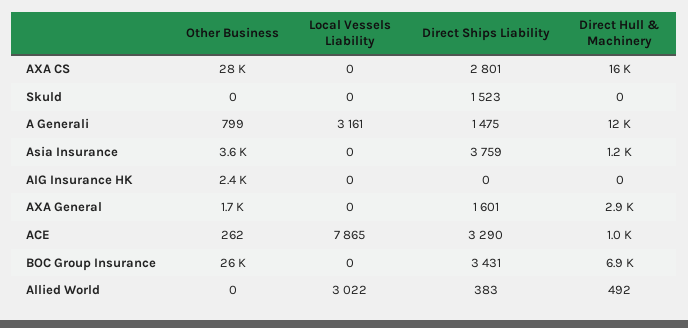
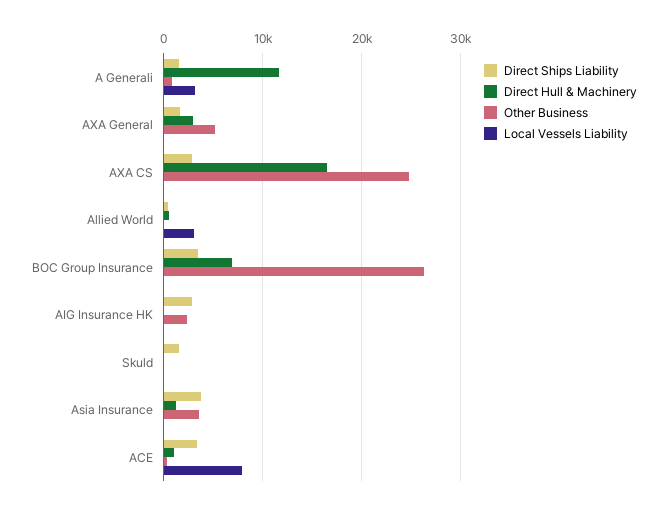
  {
    "Other Business": {
-     "AXA CS": 28000,
+     "AXA CS": 25000,
      "Skuld": 0,
      "A Generali": 799,
      "Asia Insurance": 3600,
      "AIG Insurance HK": 2400,
-     "AXA General": 1700,
+     "AXA General": 5000,
      "ACE": 262,
      "BOC Group Insurance": 26000,
      "Allied World": 0
    },
    "Local Vessels Liability": {
      "AXA CS": 0,
      "Skuld": 0,
      "A Generali": 3161,
      "Asia Insurance": 0,
      "AIG Insurance HK": 0,
      "AXA General": 0,
      "ACE": 7865,
      "BOC Group Insurance": 0,
      "Allied World": 3022
    },
    "Direct Ships Liability": {
      "AXA CS": 2801,
      "Skuld": 1523,
      "A Generali": 1475,
      "Asia Insurance": 3759,
-     "AIG Insurance HK": 0,
+     "AIG Insurance HK": 3000,
      "AXA General": 1601,
      "ACE": 3290,
      "BOC Group Insurance": 3431,
      "Allied World": 383
    },
    "Direct Hull & Machinery": {
      "AXA CS": 16000,
      "Skuld": 0,
      "A Generali": 12000,
      "Asia Insurance": 1200,
      "AIG Insurance HK": 0,
      "AXA General": 2900,
      "ACE": 1000,
      "BOC Group Insurance": 6900,
      "Allied World": 492
    }
  }

